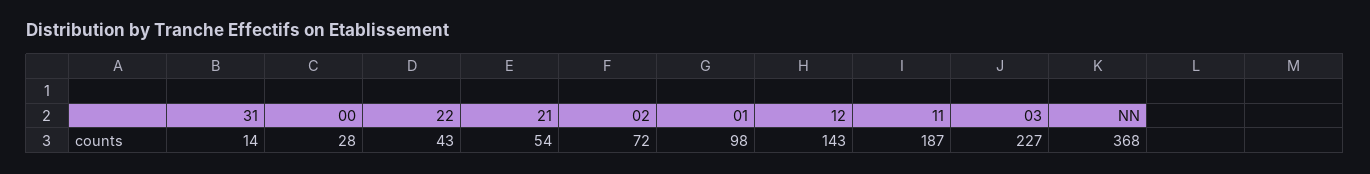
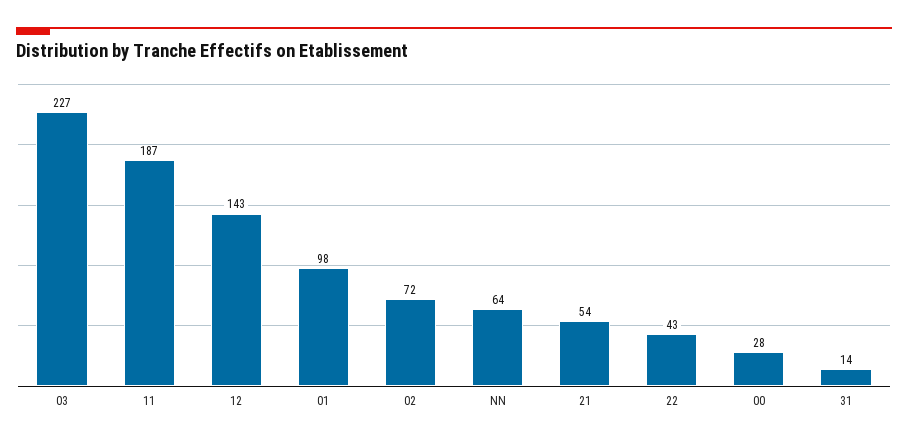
  {
    "31": 14,
    "00": 28,
    "22": 43,
    "21": 54,
    "02": 72,
    "01": 98,
    "12": 143,
    "11": 187,
    "03": 227,
-   "NN": 368
+   "NN": 64
  }

